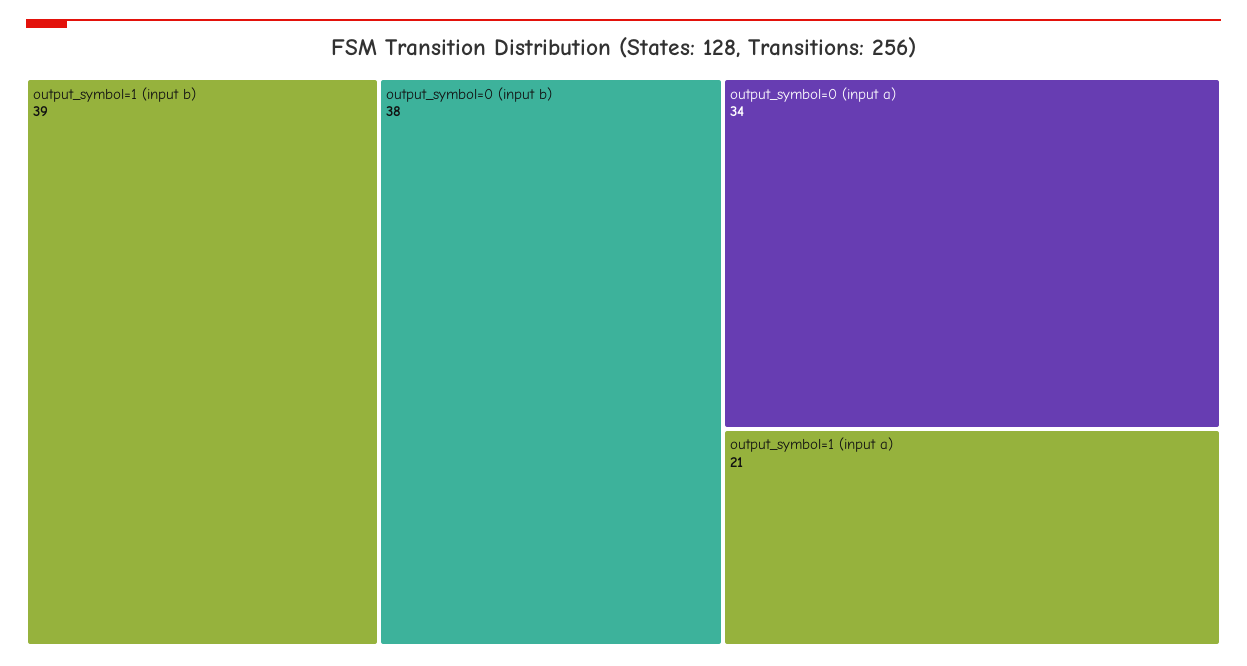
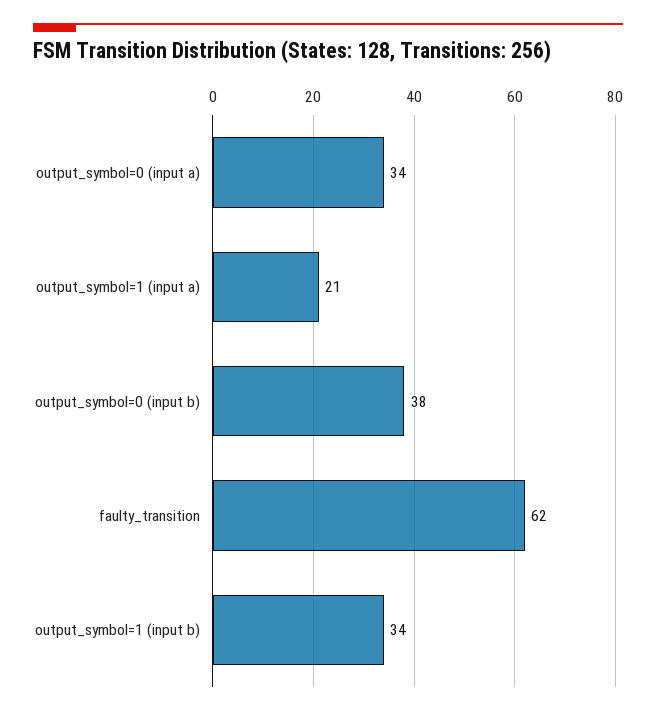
  {
-   "output_symbol=1 (input b)": 39,
+   "output_symbol=1 (input b)": 34,
    "output_symbol=0 (input b)": 38,
    "output_symbol=0 (input a)": 34,
-   "output_symbol=1 (input a)": 21
+   "output_symbol=1 (input a)": 21,
+   "faulty_transition": 62
  }

